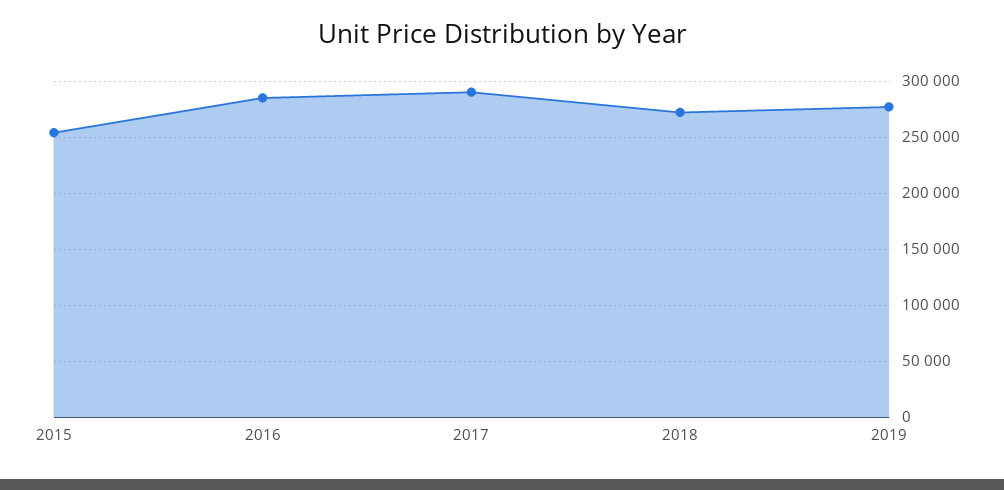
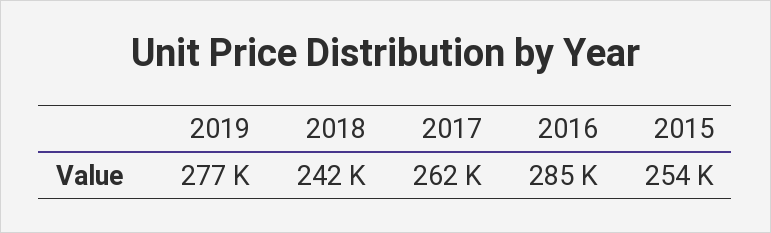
  {
    "2015": 254000,
    "2016": 285000,
-   "2017": 290000,
+   "2017": 262000,
-   "2018": 270000,
+   "2018": 242000,
    "2019": 277000
  }

